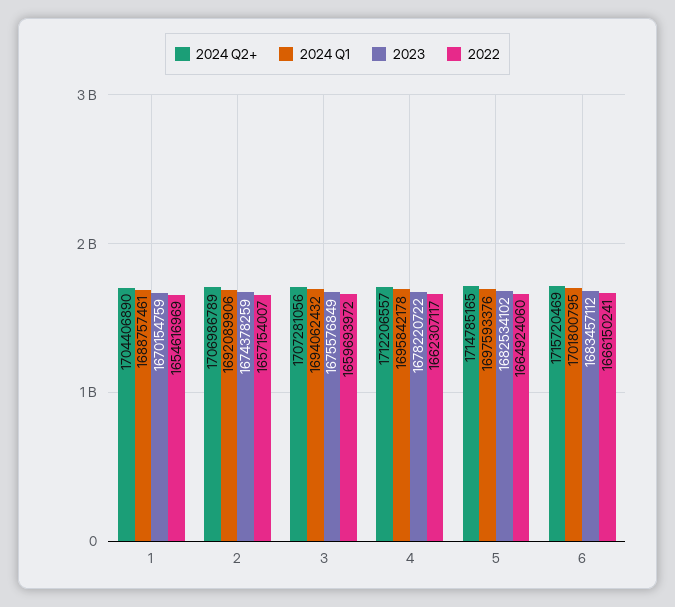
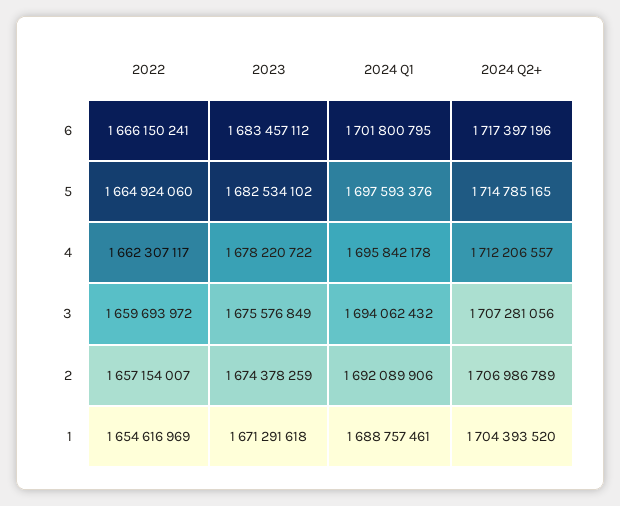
  {
    "2024 Q2+": {
-     "1": 1704406890,
+     "1": 1704393520,
      "2": 1706986789,
      "3": 1707281056,
      "4": 1712206557,
      "5": 1714785165,
-     "6": 1715720469
+     "6": 1717397196
    },
    "2024 Q1": {
      "1": 1688757461,
      "2": 1692089906,
      "3": 1694062432,
      "4": 1695842178,
      "5": 1697593376,
      "6": 1701800795
    },
    "2023": {
-     "1": 1670154759,
+     "1": 1671291618,
      "2": 1674378259,
      "3": 1675576849,
      "4": 1678220722,
      "5": 1682534102,
      "6": 1683457112
    },
    "2022": {
      "1": 1654616969,
      "2": 1657154007,
      "3": 1659693972,
      "4": 1662307117,
      "5": 1664924060,
      "6": 1666150241
    }
  }

